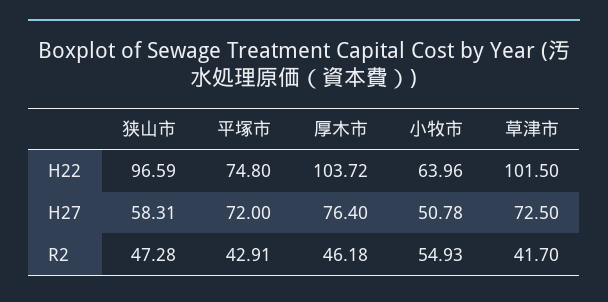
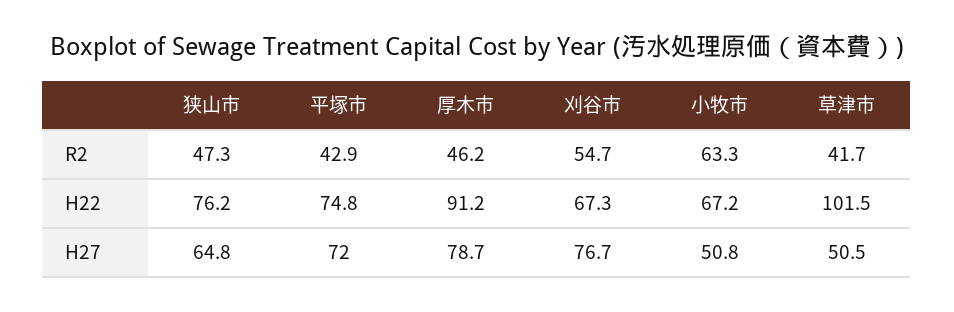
  {
    "狭山市": {
-     "H22": 96.59,
+     "H22": 76.2,
-     "H27": 58.31,
+     "H27": 64.8,
      "R2": 47.28
    },
    "平塚市": {
      "H22": 74.8,
      "H27": 72,
      "R2": 42.91
    },
    "厚木市": {
-     "H22": 103.72,
+     "H22": 91.2,
-     "H27": 76.4,
+     "H27": 78.7,
      "R2": 46.18
    },
    "小牧市": {
-     "H22": 63.96,
+     "H22": 67.2,
      "H27": 50.78,
-     "R2": 54.93
+     "R2": 63.3
    },
    "草津市": {
      "H22": 101.5,
-     "H27": 72.5,
+     "H27": 50.5,
      "R2": 41.7
-   }
+   },
+   "刈谷市": {
+     "R2": 54.7,
+     "H22": 67.3,
+     "H27": 76.7
+   }
  }

